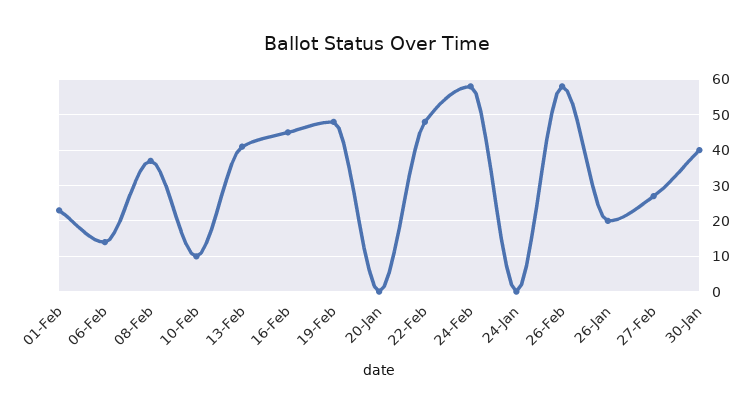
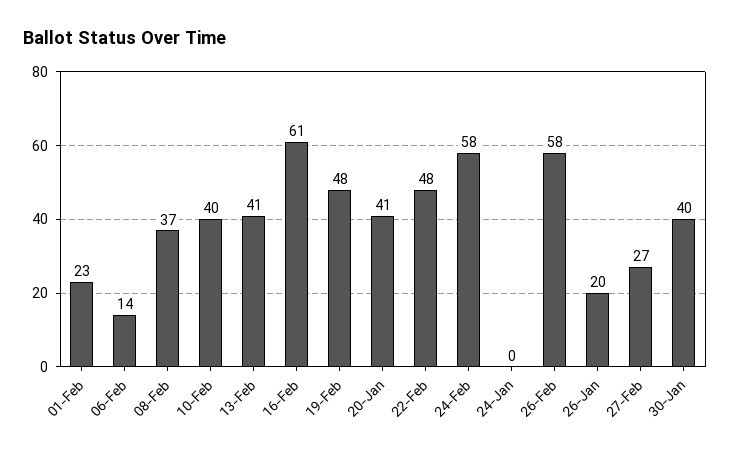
  {
    "01-Feb": 23,
    "06-Feb": 14,
    "08-Feb": 37,
-   "10-Feb": 10,
+   "10-Feb": 40,
    "13-Feb": 41,
-   "16-Feb": 45,
+   "16-Feb": 61,
    "19-Feb": 48,
-   "20-Jan": 0,
+   "20-Jan": 41,
    "22-Feb": 48,
    "24-Feb": 58,
    "24-Jan": 0,
    "26-Feb": 58,
    "26-Jan": 20,
    "27-Feb": 27,
    "30-Jan": 40
  }

